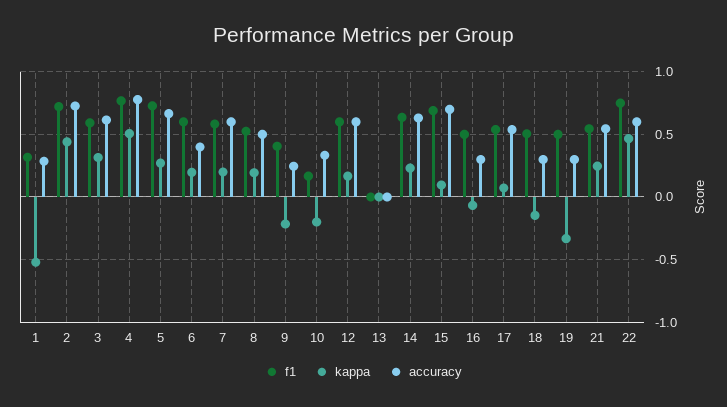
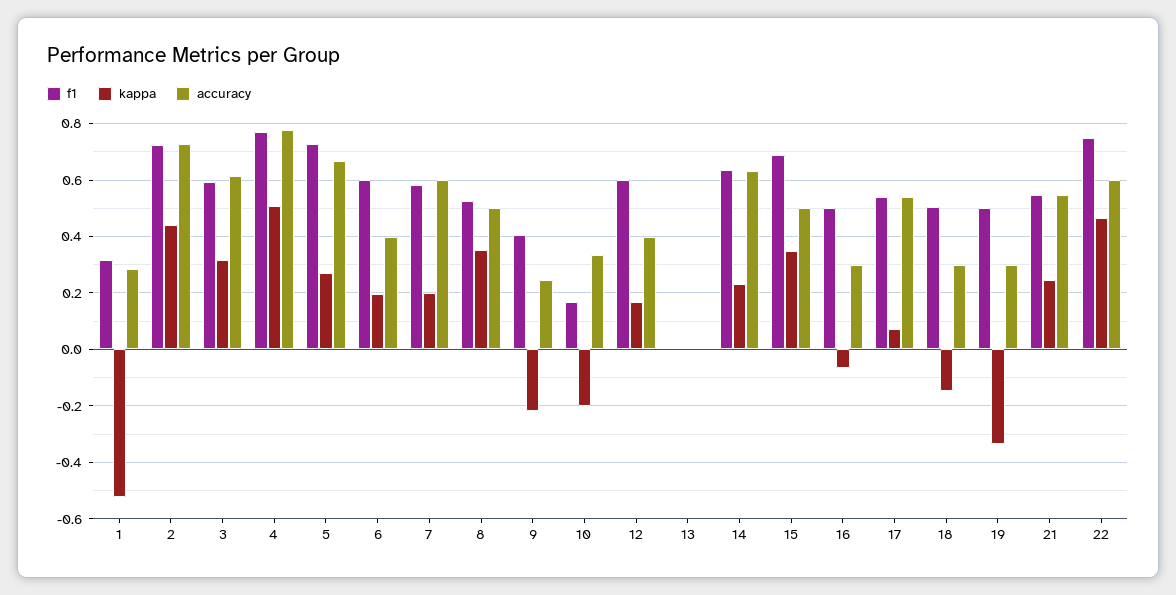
  {
    "f1": {
      "1": 0.325,
      "2": 0.725,
      "3": 0.6,
      "4": 0.775,
      "5": 0.725,
      "6": 0.6,
      "7": 0.575,
      "8": 0.525,
      "9": 0.4,
      "10": 0.175,
      "12": 0.6,
      "13": 0,
      "14": 0.625,
      "15": 0.7,
      "16": 0.5,
      "17": 0.55,
      "18": 0.5,
      "19": 0.5,
      "21": 0.55,
      "22": 0.75
    },
    "kappa": {
      "1": -0.525,
      "2": 0.45,
      "3": 0.325,
      "4": 0.5,
      "5": 0.275,
      "6": 0.2,
      "7": 0.2,
-     "8": 0.2,
+     "8": 0.35,
      "9": -0.225,
      "10": -0.2,
      "12": 0.175,
      "13": 0,
      "14": 0.225,
-     "15": 0.1,
+     "15": 0.35,
      "16": -0.075,
      "17": 0.075,
      "18": -0.15,
      "19": -0.325,
      "21": 0.25,
      "22": 0.475
    },
    "accuracy": {
      "1": 0.275,
      "2": 0.725,
      "3": 0.625,
      "4": 0.775,
      "5": 0.675,
      "6": 0.4,
      "7": 0.6,
      "8": 0.5,
      "9": 0.25,
      "10": 0.325,
-     "12": 0.6,
+     "12": 0.4,
      "13": 0,
      "14": 0.625,
-     "15": 0.7,
+     "15": 0.5,
      "16": 0.3,
      "17": 0.55,
      "18": 0.3,
      "19": 0.3,
      "21": 0.55,
      "22": 0.6
    }
  }

